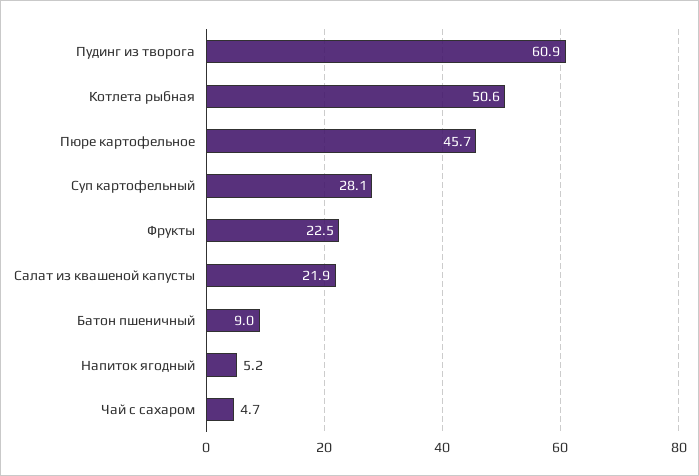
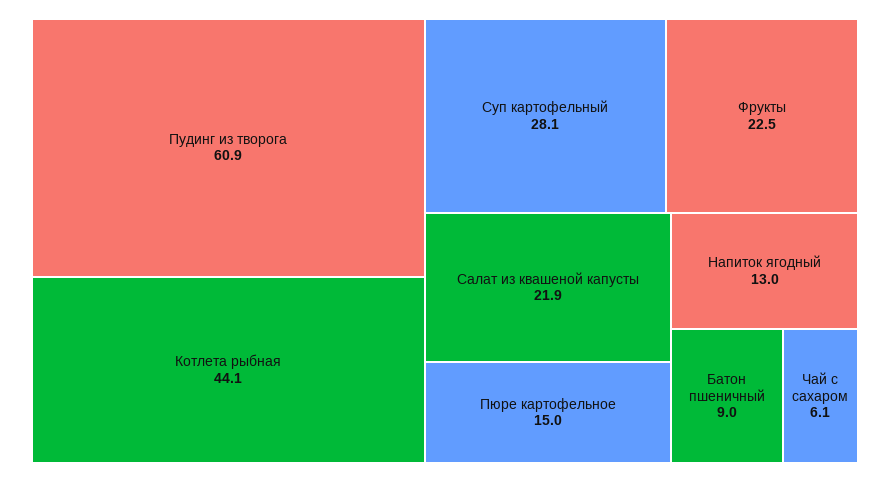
  {
    "Пудинг из творога": 60.9,
-   "Котлета рыбная": 50.6,
+   "Котлета рыбная": 44.1,
-   "Пюре картофельное": 45.7,
+   "Пюре картофельное": 15,
    "Суп картофельный": 28.1,
    "Фрукты": 22.5,
    "Салат из квашеной капусты": 21.9,
    "Батон пшеничный": 9,
-   "Напиток ягодный": 5.2,
+   "Напиток ягодный": 13,
-   "Чай с сахаром": 4.7
+   "Чай с сахаром": 6.1
  }

